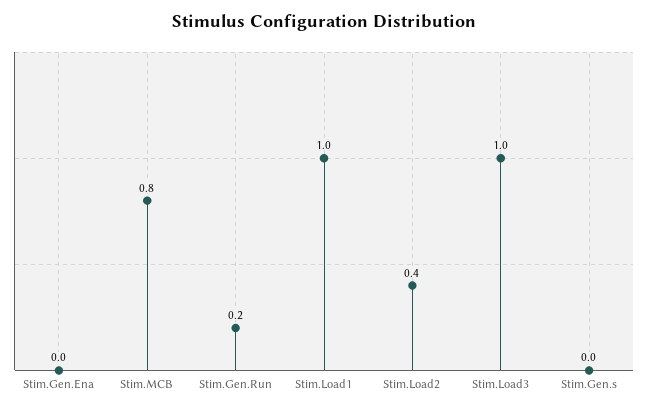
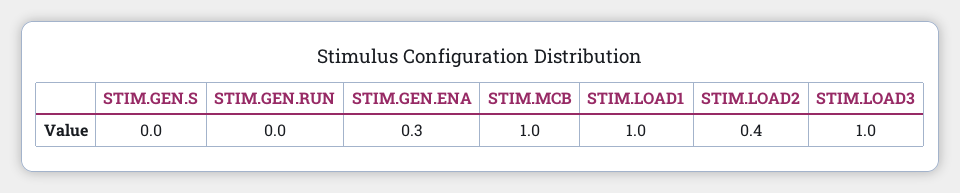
  {
-   "Stim.Gen.Ena": 0,
+   "Stim.Gen.Ena": 0.3,
-   "Stim.MCB": 0.8,
+   "Stim.MCB": 1,
-   "Stim.Gen.Run": 0.2,
+   "Stim.Gen.Run": 0,
    "Stim.Load1": 1,
    "Stim.Load2": 0.4,
    "Stim.Load3": 1,
    "Stim.Gen.s": 0
  }

